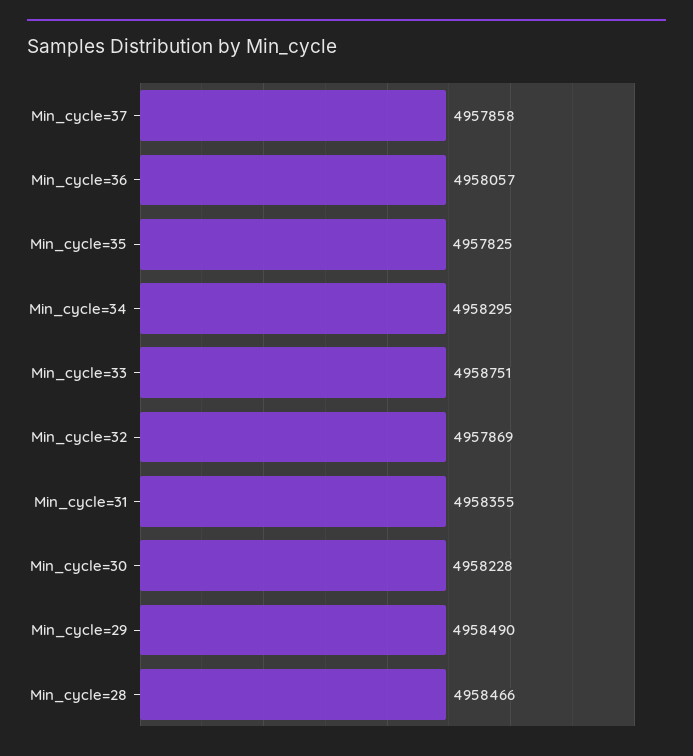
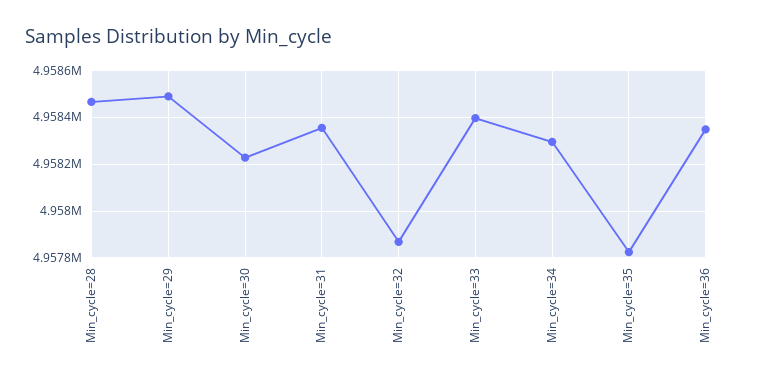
  {
-   "Min_cycle=37": 4957858,
-   "Min_cycle=36": 4958057,
+   "Min_cycle=36": 4958350,
    "Min_cycle=35": 4957825,
    "Min_cycle=34": 4958295,
-   "Min_cycle=33": 4958751,
+   "Min_cycle=33": 4958400,
    "Min_cycle=32": 4957869,
    "Min_cycle=31": 4958355,
    "Min_cycle=30": 4958228,
    "Min_cycle=29": 4958490,
    "Min_cycle=28": 4958466
  }

